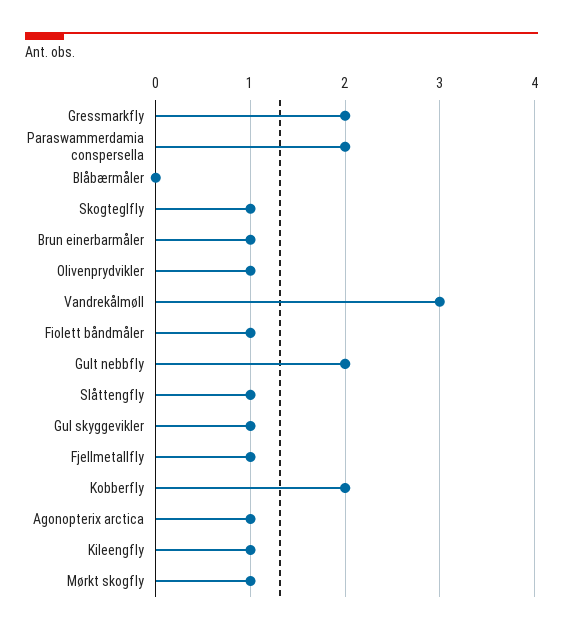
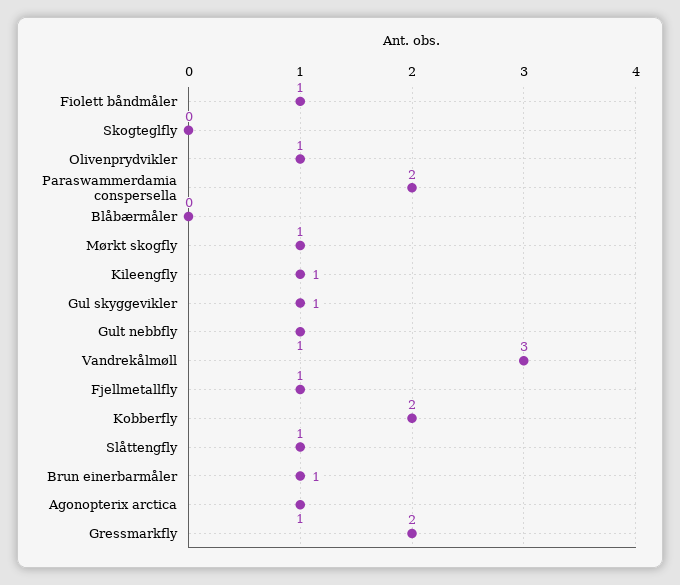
  {
    "Gressmarkfly": 2,
    "Paraswammerdamia conspersella": 2,
    "Blåbærmåler": 0,
-   "Skogteglfly": 1,
+   "Skogteglfly": 0,
    "Brun einerbarmåler": 1,
    "Olivenprydvikler": 1,
    "Vandrekålmøll": 3,
    "Fiolett båndmåler": 1,
-   "Gult nebbfly": 2,
+   "Gult nebbfly": 1,
    "Slåttengfly": 1,
    "Gul skyggevikler": 1,
    "Fjellmetallfly": 1,
    "Kobberfly": 2,
    "Agonopterix arctica": 1,
    "Kileengfly": 1,
    "Mørkt skogfly": 1
  }

